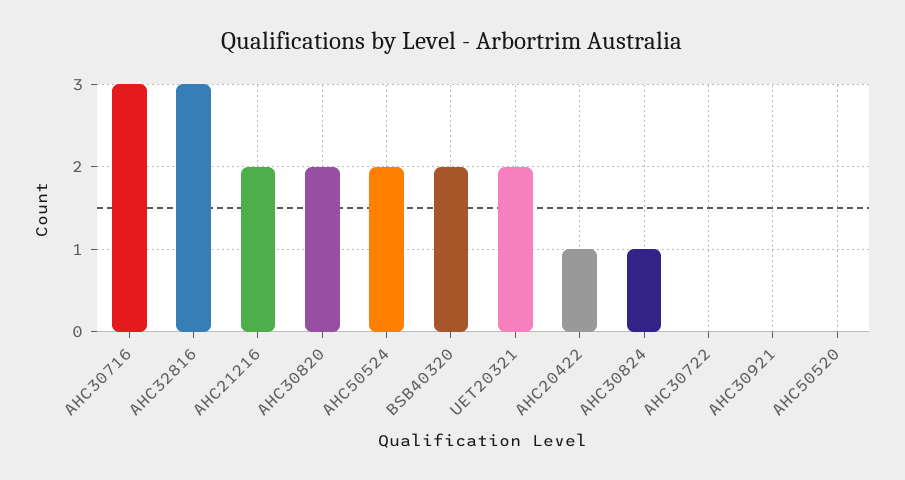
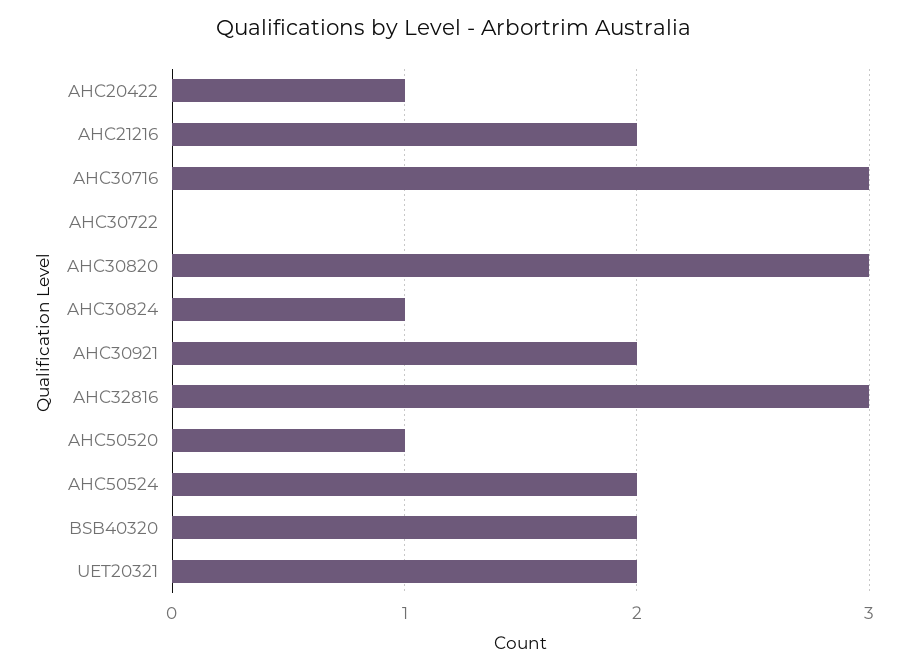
  {
    "AHC30716": 3,
    "AHC32816": 3,
    "AHC21216": 2,
-   "AHC30820": 2,
+   "AHC30820": 3,
    "AHC50524": 2,
    "BSB40320": 2,
    "UET20321": 2,
    "AHC20422": 1,
    "AHC30824": 1,
    "AHC30722": 0,
-   "AHC30921": 0,
+   "AHC30921": 2,
-   "AHC50520": 0
+   "AHC50520": 1
  }

